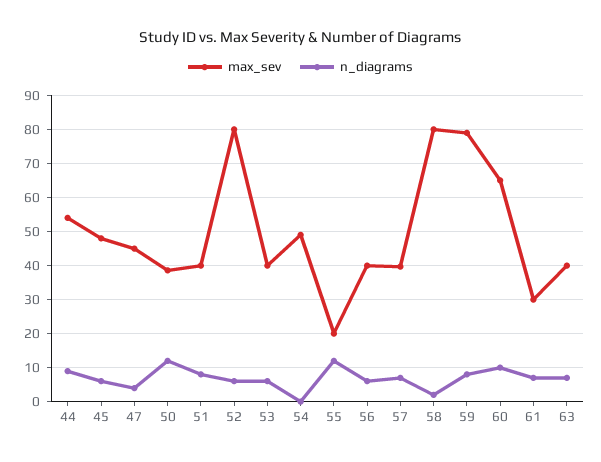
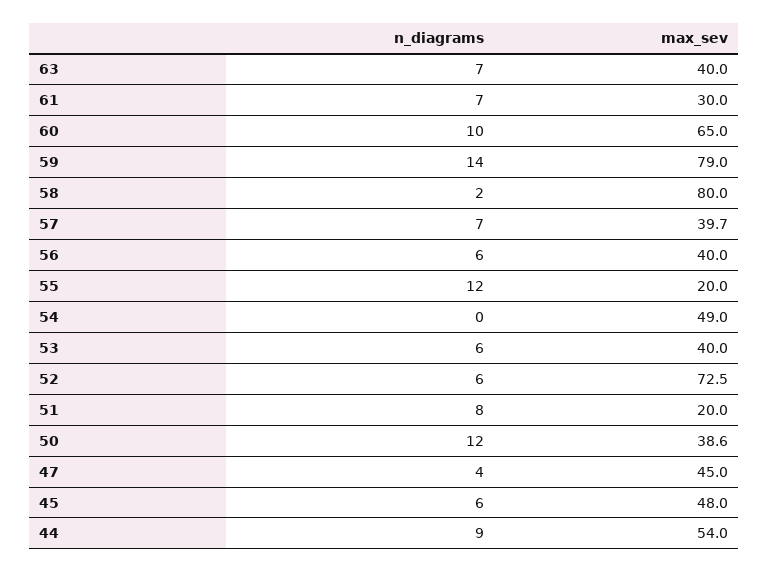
  {
    "max_sev": {
      "44": 54,
      "45": 48,
      "47": 45,
      "50": 38.6,
-     "51": 40,
+     "51": 20,
-     "52": 80,
+     "52": 72.5,
      "53": 40,
      "54": 49,
      "55": 20,
      "56": 40,
      "57": 39.7,
      "58": 80,
      "59": 79,
      "60": 65,
      "61": 30,
      "63": 40
    },
    "n_diagrams": {
      "44": 9,
      "45": 6,
      "47": 4,
      "50": 12,
      "51": 8,
      "52": 6,
      "53": 6,
      "54": 0,
      "55": 12,
      "56": 6,
      "57": 7,
      "58": 2,
-     "59": 8,
+     "59": 14,
      "60": 10,
      "61": 7,
      "63": 7
    }
  }

